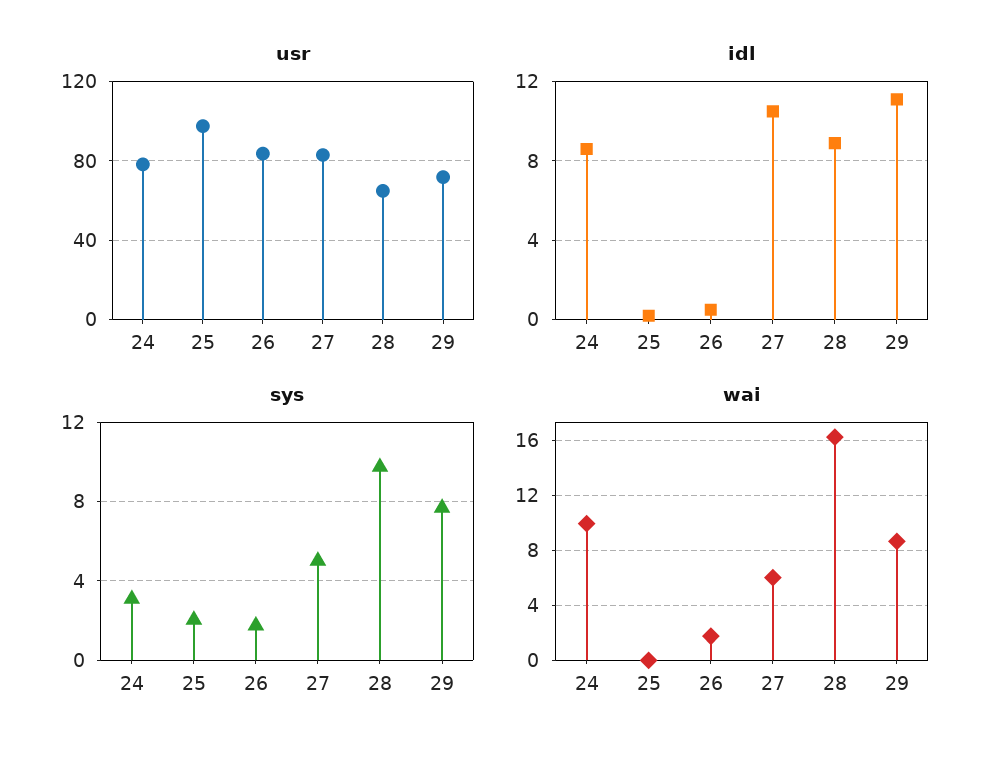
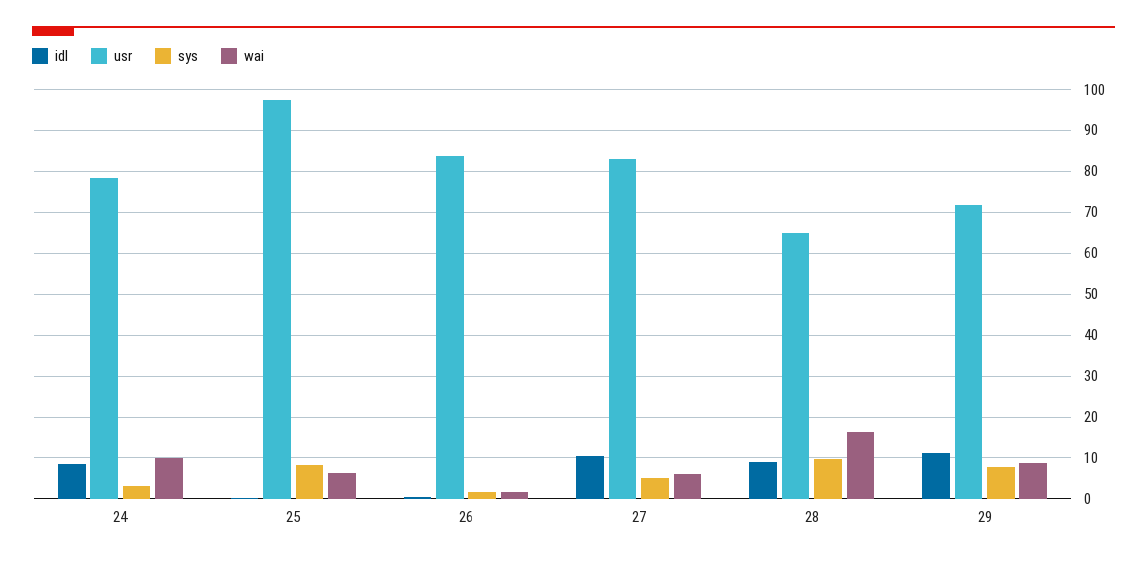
  {
    "usr": {
      "24": 78,
      "25": 98,
      "26": 84,
      "27": 82,
      "28": 64,
      "29": 72
    },
    "idl": {
      "24": 8.5,
      "25": 0,
      "26": 0.5,
      "27": 10.5,
      "28": 9,
      "29": 11
    },
    "sys": {
      "24": 3,
-     "25": 2,
+     "25": 8,
      "26": 2,
      "27": 5,
      "28": 9.5,
      "29": 7.5
    },
    "wai": {
      "24": 10,
-     "25": 0,
+     "25": 6,
      "26": 2,
      "27": 6,
      "28": 16,
      "29": 8.5
    }
  }

